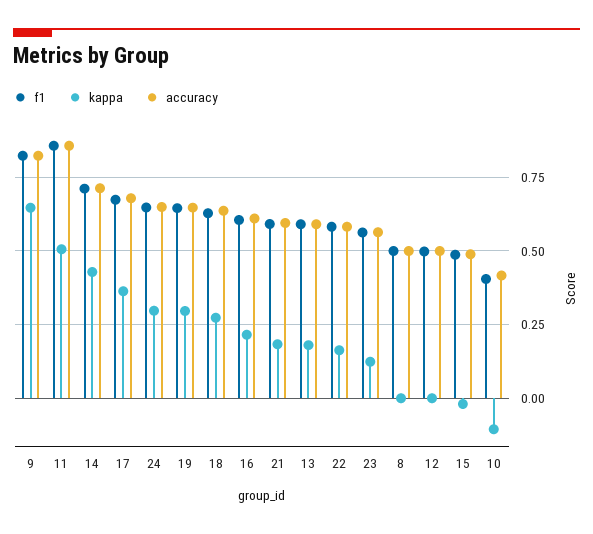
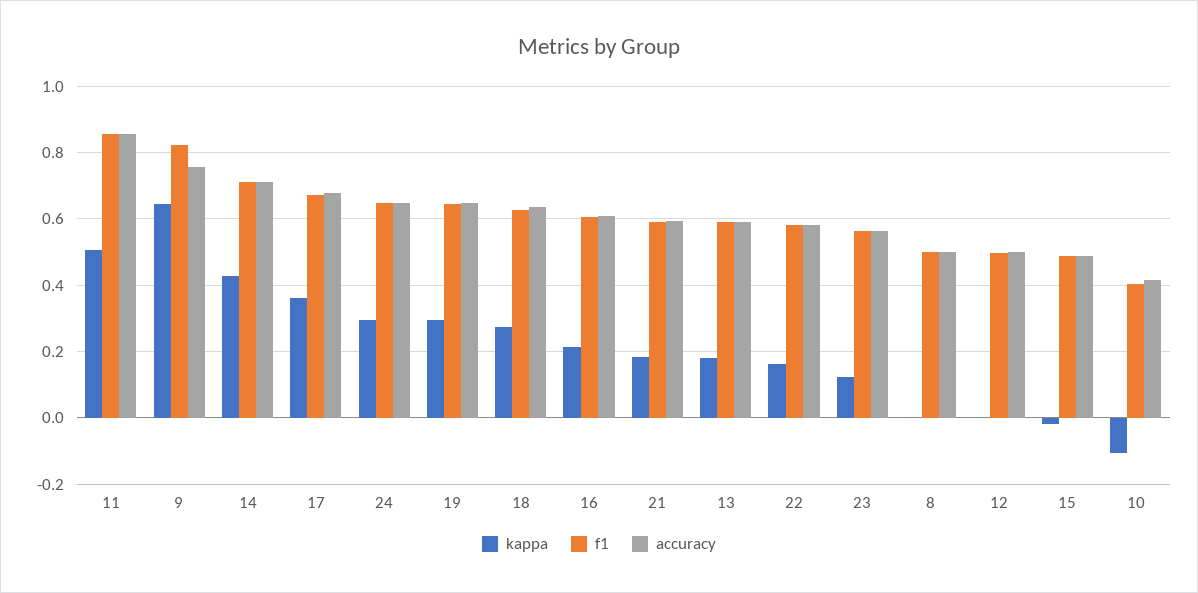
  {
    "f1": {
      "9": 0.82,
      "11": 0.86,
      "14": 0.72,
      "17": 0.68,
      "24": 0.64,
      "19": 0.64,
      "18": 0.62,
      "16": 0.6,
      "21": 0.6,
      "13": 0.6,
      "22": 0.58,
      "23": 0.56,
      "8": 0.5,
      "12": 0.5,
      "15": 0.48,
      "10": 0.4
    },
    "kappa": {
      "9": 0.64,
      "11": 0.5,
      "14": 0.42,
      "17": 0.36,
      "24": 0.3,
      "19": 0.3,
      "18": 0.28,
      "16": 0.22,
      "21": 0.18,
      "13": 0.18,
      "22": 0.16,
      "23": 0.12,
      "8": 0,
      "12": 0,
      "15": -0.02,
      "10": -0.1
    },
    "accuracy": {
-     "9": 0.825,
+     "9": 0.76,
      "11": 0.86,
      "14": 0.72,
      "17": 0.68,
      "24": 0.64,
      "19": 0.64,
      "18": 0.64,
      "16": 0.6,
      "21": 0.6,
      "13": 0.6,
      "22": 0.58,
      "23": 0.56,
      "8": 0.5,
      "12": 0.5,
      "15": 0.48,
      "10": 0.42
    }
  }

